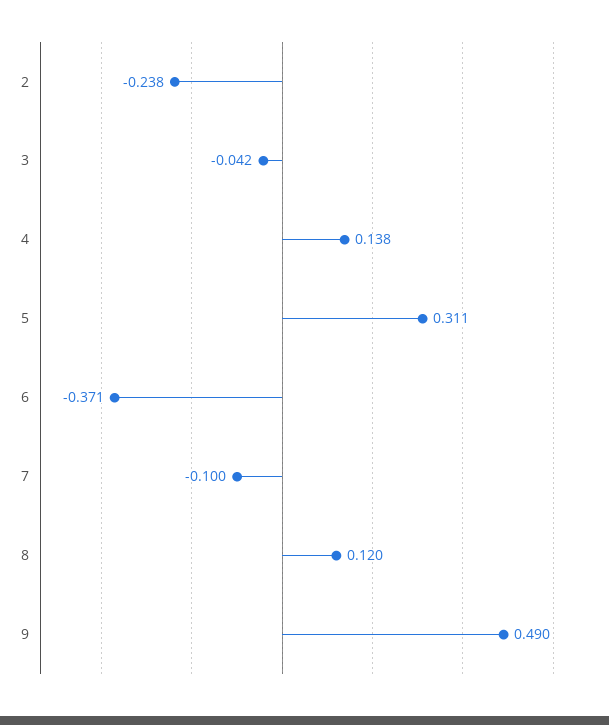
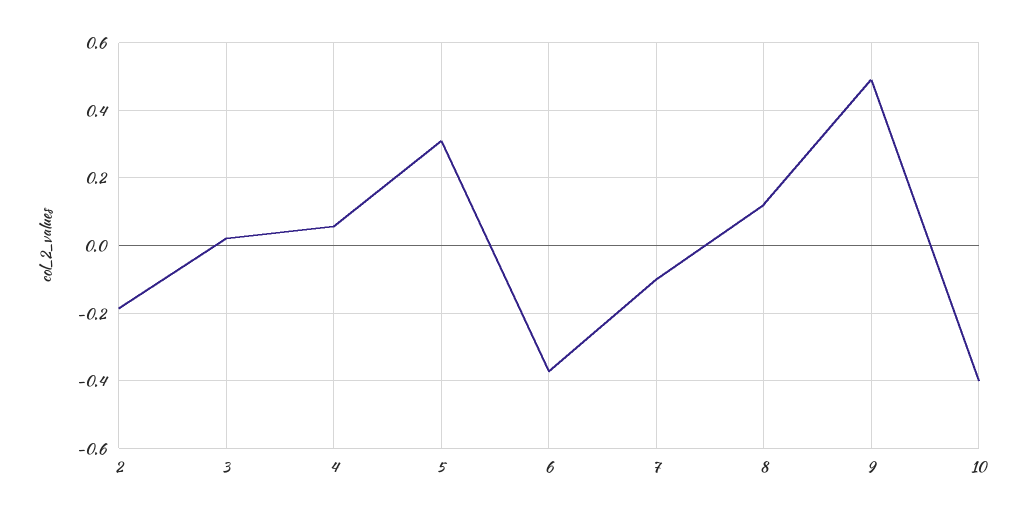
  {
-   "2": -0.238,
+   "2": -0.18,
-   "3": -0.042,
+   "3": 0.02,
-   "4": 0.138,
+   "4": 0.06,
    "5": 0.311,
    "6": -0.371,
    "7": -0.1,
    "8": 0.12,
-   "9": 0.49
+   "9": 0.49,
+   "10": -0.4
  }

